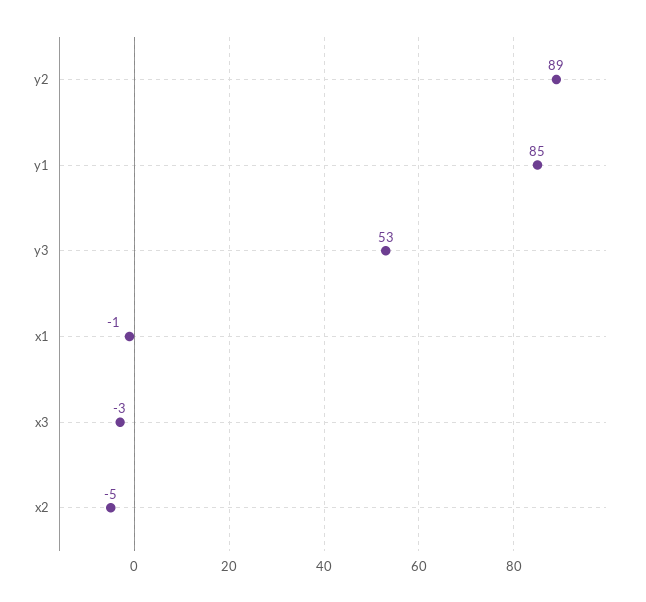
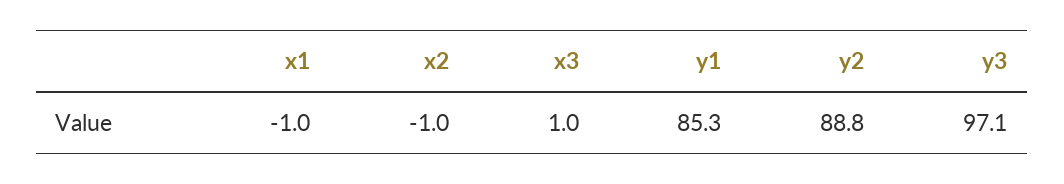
  {
    "y2": 88.8,
    "y1": 85.3,
-   "y3": 53,
+   "y3": 97.1,
    "x1": -1,
-   "x3": -3,
+   "x3": 1,
-   "x2": -5
+   "x2": -1
  }

